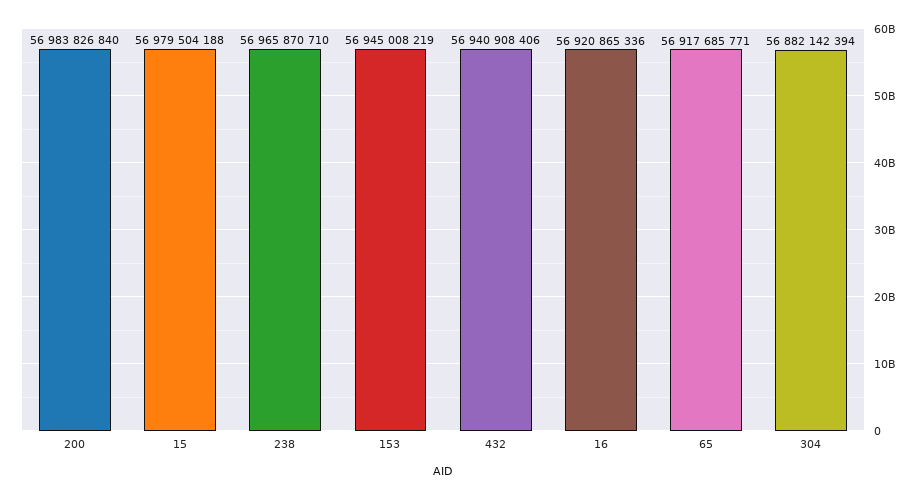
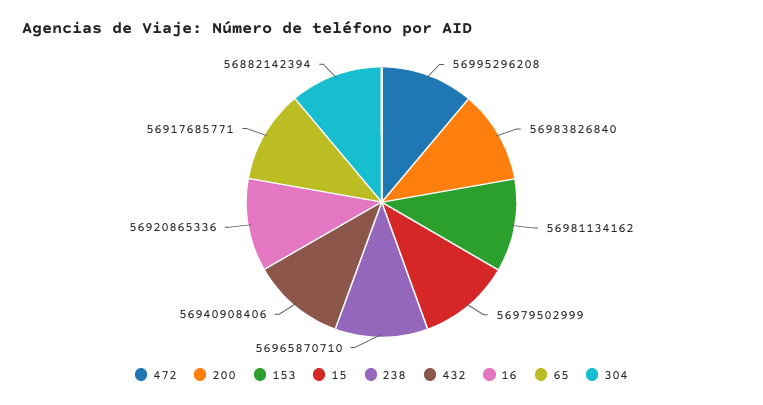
  {
    "200": 56983826840,
-   "15": 56979504188,
+   "15": 56979502999,
    "238": 56965870710,
-   "153": 56945008219,
+   "153": 56981134162,
    "432": 56940908406,
    "16": 56920865336,
    "65": 56917685771,
-   "304": 56882142394
+   "304": 56882142394,
+   "472": 56995296208
  }

